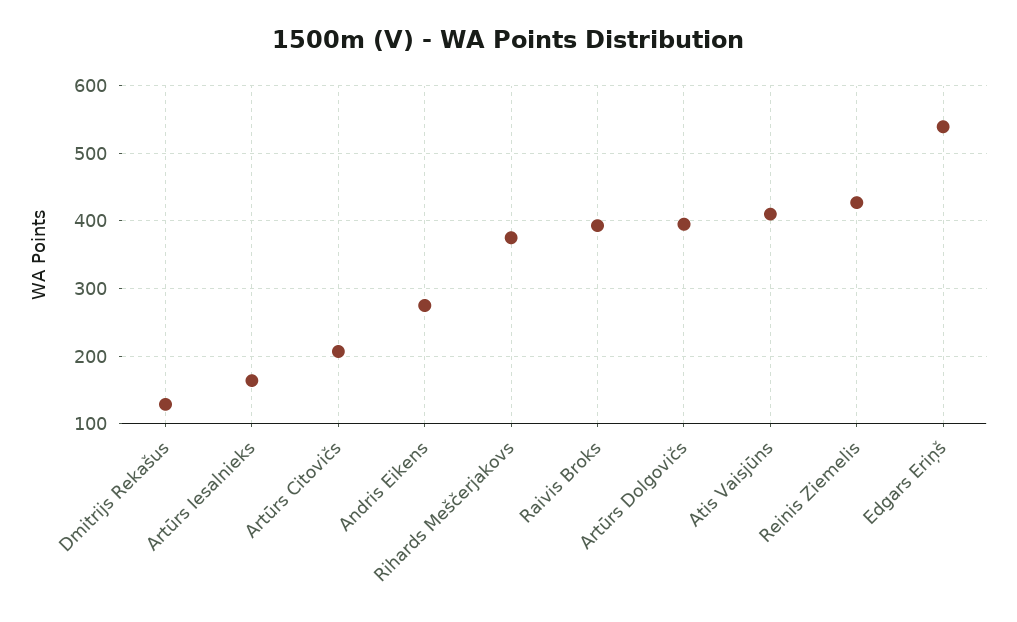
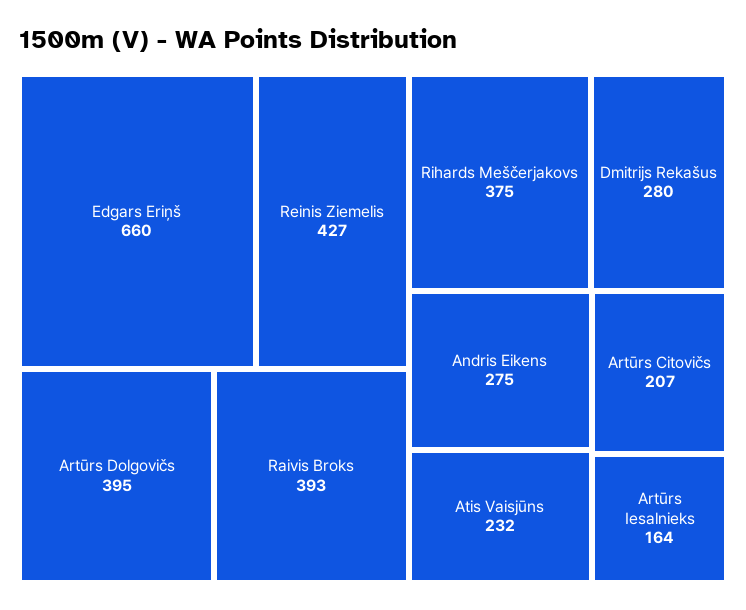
  {
-   "Dmitrijs Rekašus": 130,
+   "Dmitrijs Rekašus": 280,
    "Artūrs Iesalnieks": 164,
    "Artūrs Citovičs": 207,
    "Andris Eikens": 275,
    "Rihards Meščerjakovs": 375,
    "Raivis Broks": 393,
    "Artūrs Dolgovičs": 395,
-   "Atis Vaisjūns": 410,
+   "Atis Vaisjūns": 232,
    "Reinis Ziemelis": 427,
-   "Edgars Eriņš": 540
+   "Edgars Eriņš": 660
  }

